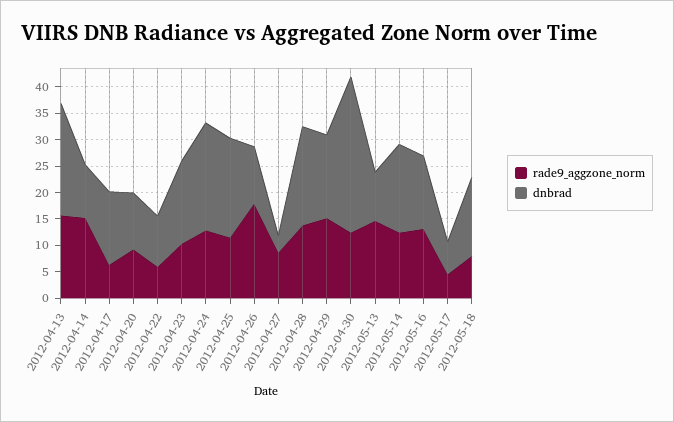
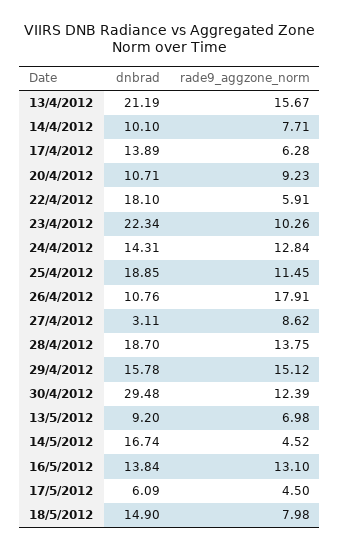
  {
    "rade9_aggzone_norm": {
      "2012-04-13": 15.67,
-     "2012-04-14": 15,
+     "2012-04-14": 7.71,
      "2012-04-17": 6.28,
      "2012-04-20": 9.23,
      "2012-04-22": 5.91,
      "2012-04-23": 10.26,
      "2012-04-24": 12.84,
      "2012-04-25": 11.45,
      "2012-04-26": 17.91,
      "2012-04-27": 8.62,
      "2012-04-28": 13.75,
      "2012-04-29": 15.12,
      "2012-04-30": 12.39,
-     "2012-05-13": 15,
+     "2012-05-13": 6.98,
-     "2012-05-14": 12.5,
+     "2012-05-14": 4.52,
      "2012-05-16": 13.1,
      "2012-05-17": 4.5,
      "2012-05-18": 7.98
    },
    "dnbrad": {
      "2012-04-13": 21.19,
      "2012-04-14": 10.1,
      "2012-04-17": 13.89,
      "2012-04-20": 10.71,
-     "2012-04-22": 10,
+     "2012-04-22": 18.1,
-     "2012-04-23": 15,
+     "2012-04-23": 22.34,
-     "2012-04-24": 20,
+     "2012-04-24": 14.31,
      "2012-04-25": 18.85,
      "2012-04-26": 10.76,
      "2012-04-27": 3.11,
      "2012-04-28": 18.7,
      "2012-04-29": 15.78,
      "2012-04-30": 29.48,
      "2012-05-13": 9.2,
      "2012-05-14": 16.74,
      "2012-05-16": 13.84,
      "2012-05-17": 6.09,
      "2012-05-18": 14.9
    }
  }

